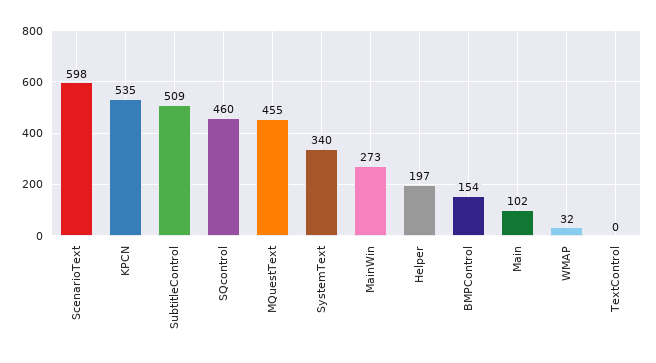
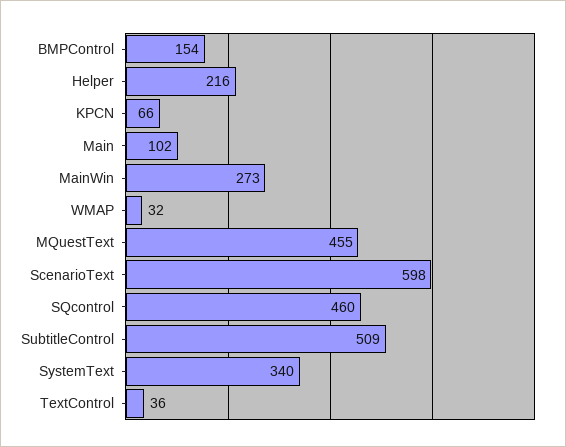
  {
    "ScenarioText": 598,
-   "KPCN": 535,
+   "KPCN": 66,
    "SubtitleControl": 509,
    "SQcontrol": 460,
    "MQuestText": 455,
    "SystemText": 340,
    "MainWin": 273,
-   "Helper": 197,
+   "Helper": 216,
    "BMPControl": 154,
    "Main": 102,
    "WMAP": 32,
-   "TextControl": 0
+   "TextControl": 36
  }

